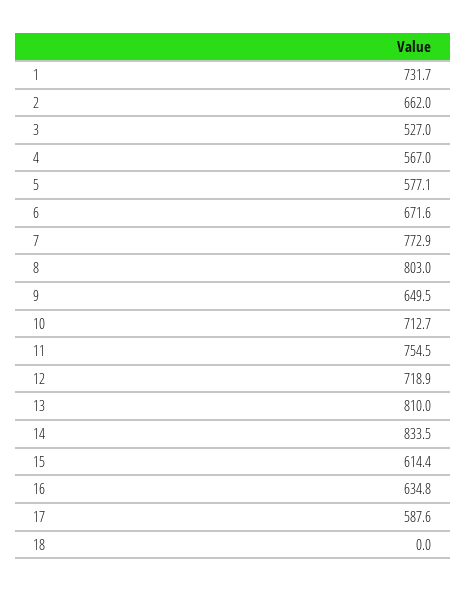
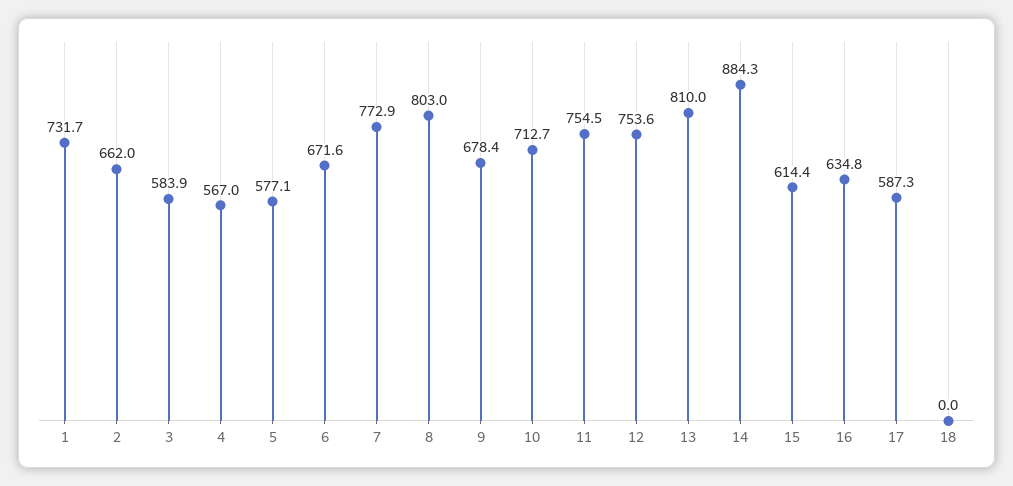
  {
    "1": 731.7,
    "2": 662,
-   "3": 527,
+   "3": 583.9,
    "4": 567,
    "5": 577.1,
    "6": 671.6,
    "7": 772.9,
    "8": 803,
-   "9": 649.5,
+   "9": 678.4,
    "10": 712.7,
    "11": 754.5,
-   "12": 718.9,
+   "12": 753.6,
    "13": 810,
-   "14": 833.5,
+   "14": 884.3,
    "15": 614.4,
    "16": 634.8,
-   "17": 587.6,
+   "17": 587.3,
    "18": 0
  }

